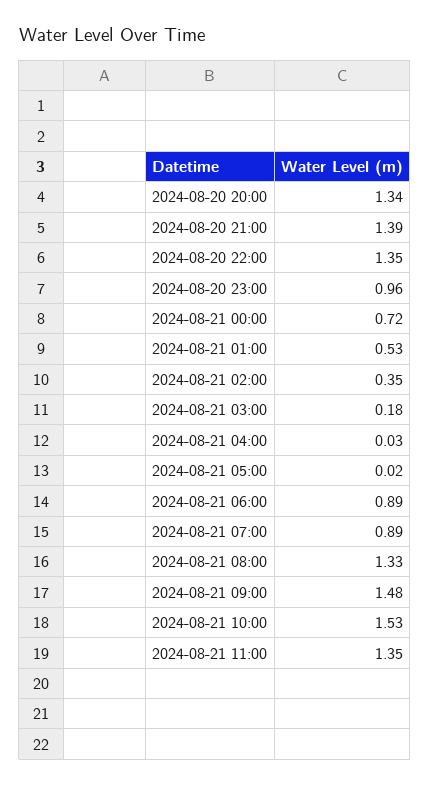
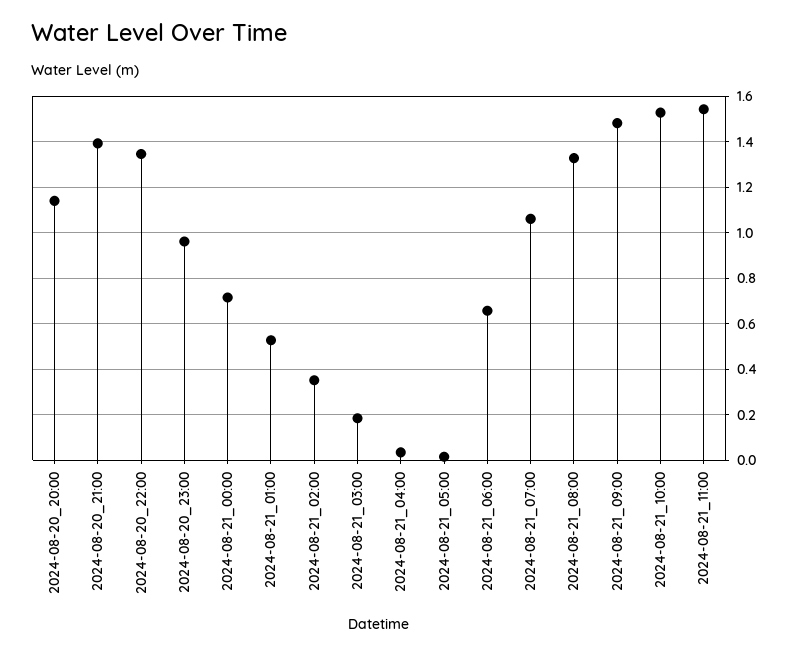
  {
-   "2024-08-20 20:00": 1.34,
+   "2024-08-20 20:00": 1.15,
    "2024-08-20 21:00": 1.39,
    "2024-08-20 22:00": 1.35,
    "2024-08-20 23:00": 0.96,
    "2024-08-21 00:00": 0.72,
    "2024-08-21 01:00": 0.53,
    "2024-08-21 02:00": 0.35,
    "2024-08-21 03:00": 0.18,
    "2024-08-21 04:00": 0.03,
    "2024-08-21 05:00": 0.02,
-   "2024-08-21 06:00": 0.89,
+   "2024-08-21 06:00": 0.65,
-   "2024-08-21 07:00": 0.89,
+   "2024-08-21 07:00": 1.05,
    "2024-08-21 08:00": 1.33,
    "2024-08-21 09:00": 1.48,
    "2024-08-21 10:00": 1.53,
-   "2024-08-21 11:00": 1.35
+   "2024-08-21 11:00": 1.55
  }

